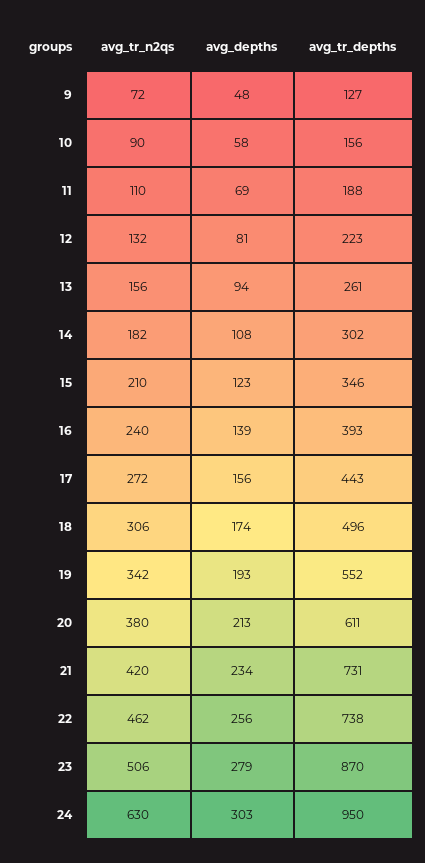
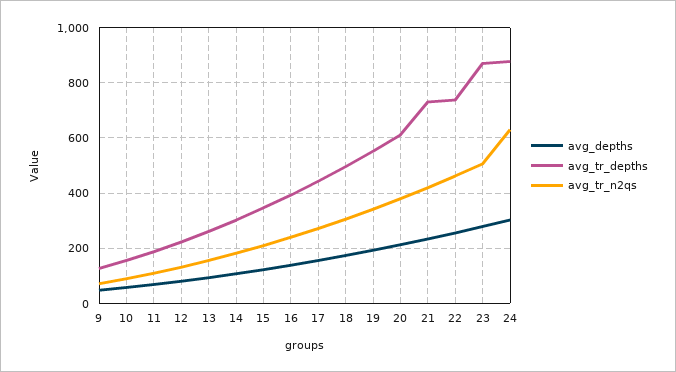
  {
    "avg_tr_n2qs": {
      "9": 72,
      "10": 90,
      "11": 110,
      "12": 132,
      "13": 156,
      "14": 182,
      "15": 210,
      "16": 240,
      "17": 272,
      "18": 306,
      "19": 342,
      "20": 380,
      "21": 420,
      "22": 462,
      "23": 506,
      "24": 630
    },
    "avg_depths": {
      "9": 48,
      "10": 58,
      "11": 69,
      "12": 81,
      "13": 94,
      "14": 108,
      "15": 123,
      "16": 139,
      "17": 156,
      "18": 174,
      "19": 193,
      "20": 213,
      "21": 234,
      "22": 256,
      "23": 279,
      "24": 303
    },
    "avg_tr_depths": {
      "9": 127,
      "10": 156,
      "11": 188,
      "12": 223,
      "13": 261,
      "14": 302,
      "15": 346,
      "16": 393,
      "17": 443,
      "18": 496,
      "19": 552,
      "20": 611,
      "21": 731,
      "22": 738,
      "23": 870,
-     "24": 950
+     "24": 875
    }
  }

